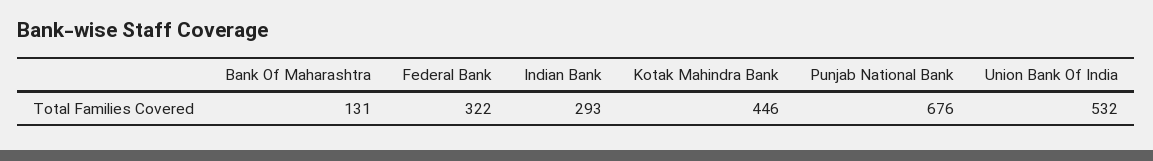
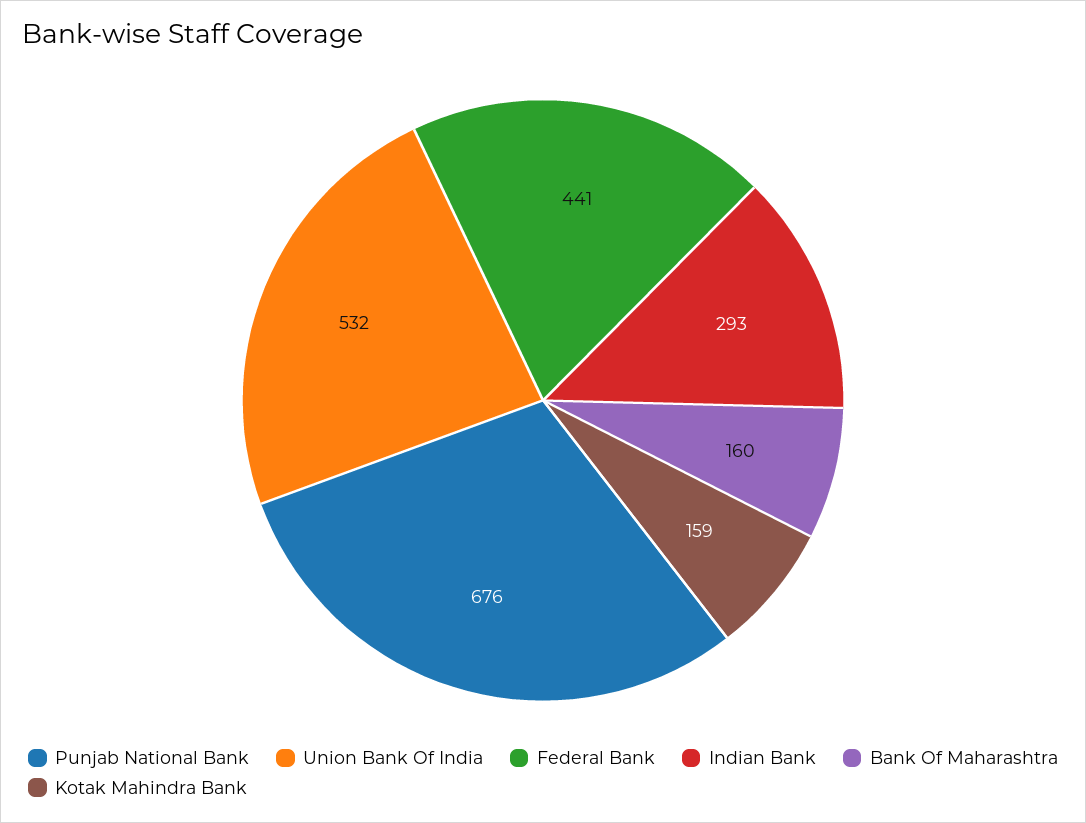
  {
-   "Bank Of Maharashtra": 131,
+   "Bank Of Maharashtra": 160,
-   "Federal Bank": 322,
+   "Federal Bank": 441,
    "Indian Bank": 293,
-   "Kotak Mahindra Bank": 446,
+   "Kotak Mahindra Bank": 159,
    "Punjab National Bank": 676,
    "Union Bank Of India": 532
  }

